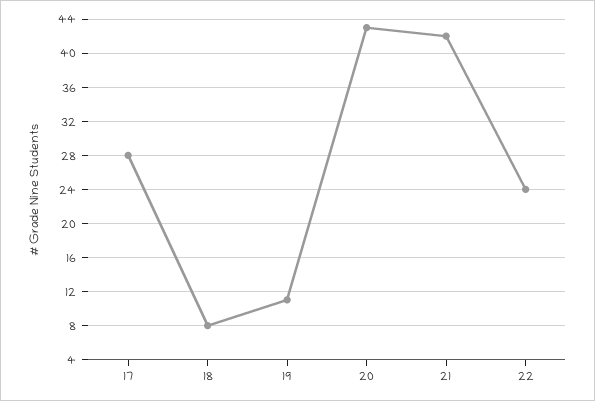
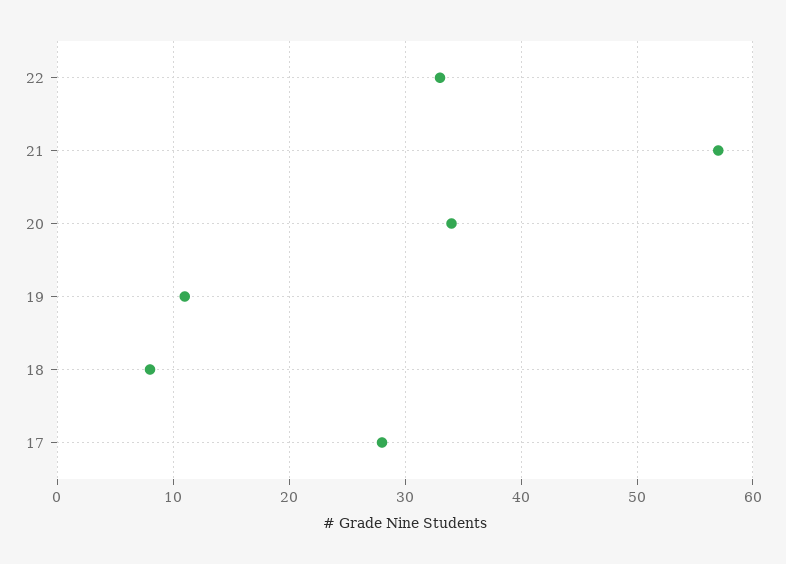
  {
    "17": 28,
    "18": 8,
    "19": 11,
-   "20": 43,
+   "20": 34,
-   "21": 42,
+   "21": 57,
-   "22": 24
+   "22": 33
  }

